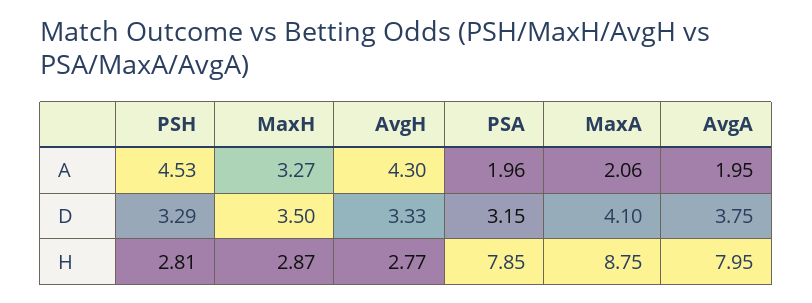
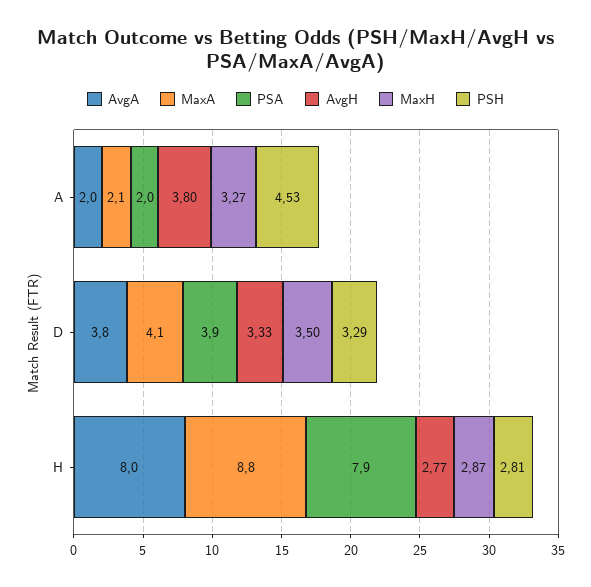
  {
    "PSH": {
      "A": 4.53,
      "D": 3.29,
      "H": 2.81
    },
    "MaxH": {
      "A": 3.27,
      "D": 3.5,
      "H": 2.87
    },
    "AvgH": {
-     "A": 4.3,
+     "A": 3.8,
      "D": 3.33,
      "H": 2.77
    },
    "PSA": {
      "A": 1.96,
-     "D": 3.15,
+     "D": 3.9,
      "H": 7.85
    },
    "MaxA": {
      "A": 2.06,
      "D": 4.1,
      "H": 8.75
    },
    "AvgA": {
      "A": 1.95,
      "D": 3.75,
      "H": 7.95
    }
  }

